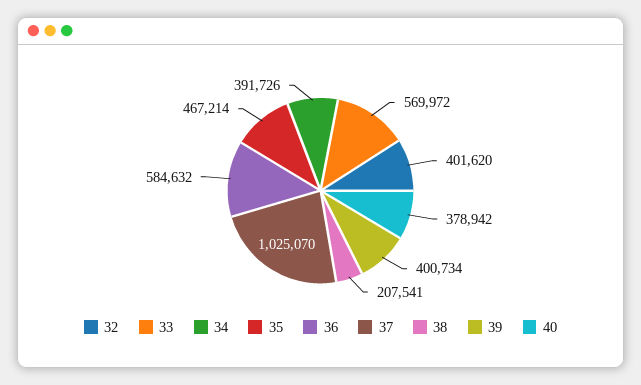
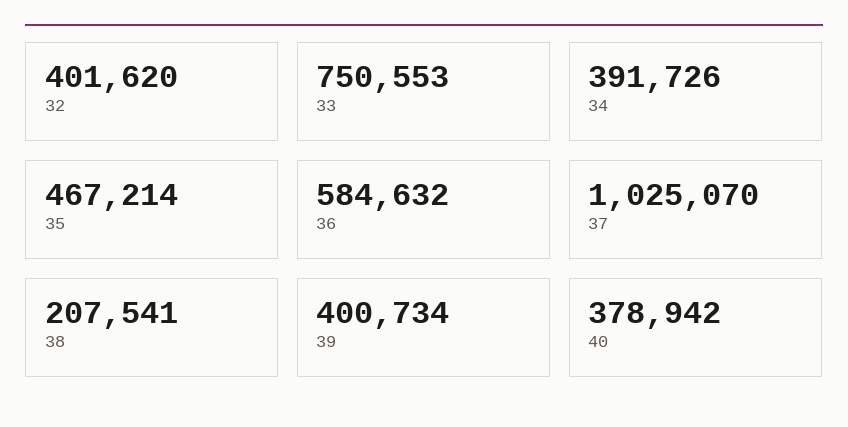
  {
    "32": 401620,
-   "33": 569972,
+   "33": 750553,
    "34": 391726,
    "35": 467214,
    "36": 584632,
    "37": 1025070,
    "38": 207541,
    "39": 400734,
    "40": 378942
  }

